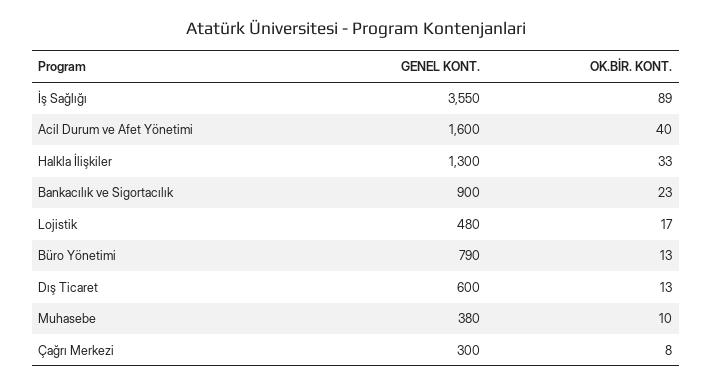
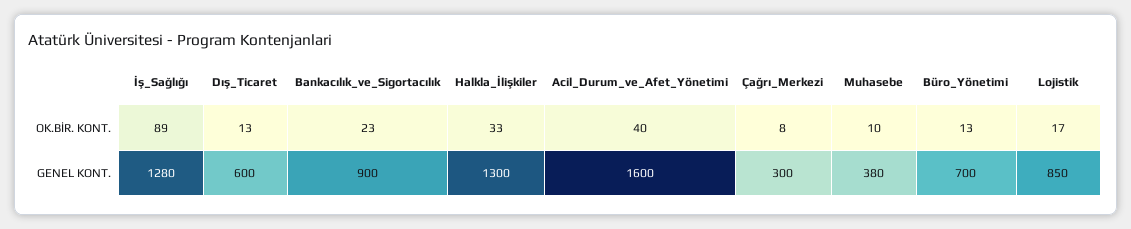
  {
    "GENEL KONT.": {
-     "İş Sağlığı": 3550,
+     "İş Sağlığı": 1280,
      "Acil Durum ve Afet Yönetimi": 1600,
      "Halkla İlişkiler": 1300,
      "Bankacılık ve Sigortacılık": 900,
-     "Lojistik": 480,
+     "Lojistik": 850,
-     "Büro Yönetimi": 790,
+     "Büro Yönetimi": 700,
      "Dış Ticaret": 600,
      "Muhasebe": 380,
      "Çağrı Merkezi": 300
    },
    "OK.BİR. KONT.": {
      "İş Sağlığı": 89,
      "Acil Durum ve Afet Yönetimi": 40,
      "Halkla İlişkiler": 33,
      "Bankacılık ve Sigortacılık": 23,
      "Lojistik": 17,
      "Büro Yönetimi": 13,
      "Dış Ticaret": 13,
      "Muhasebe": 10,
      "Çağrı Merkezi": 8
    }
  }

